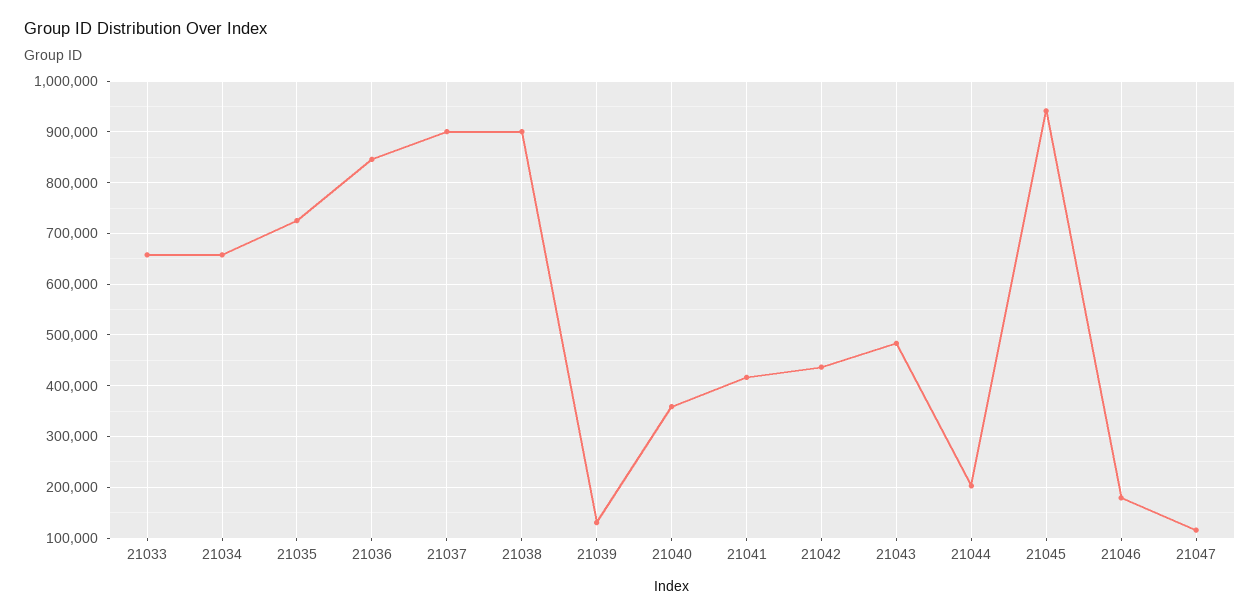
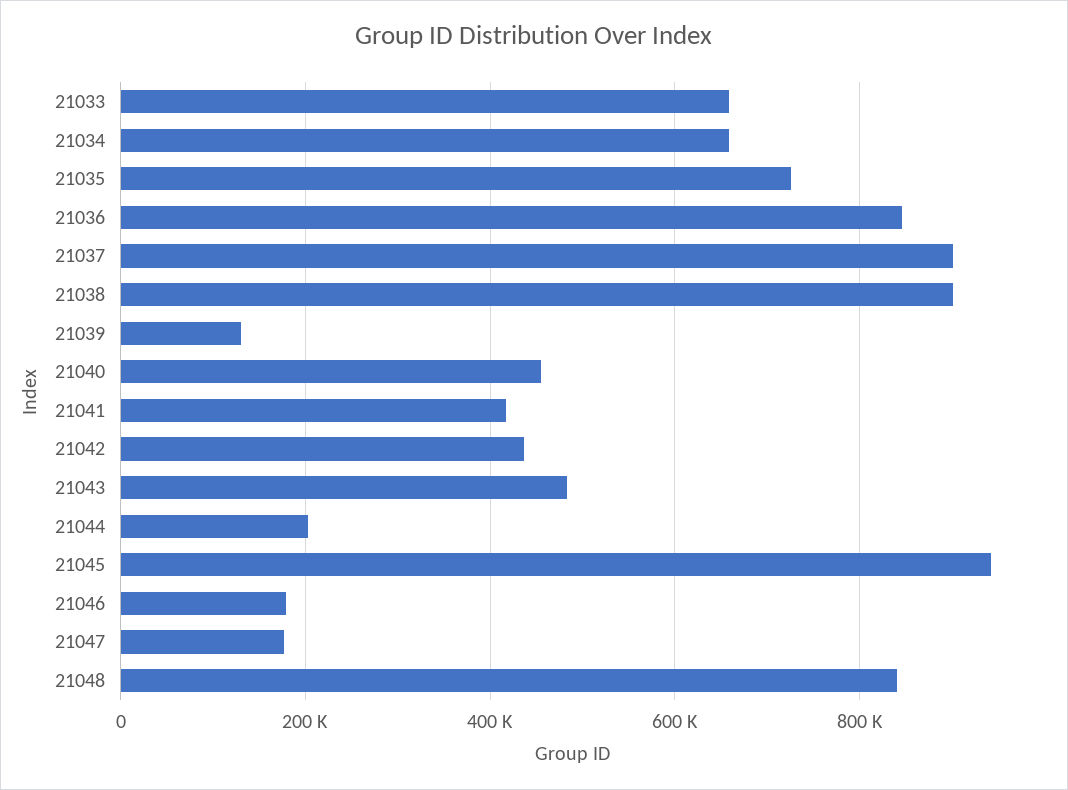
  {
    "21033": 660000,
    "21034": 660000,
    "21035": 720000,
    "21036": 840000,
    "21037": 900000,
    "21038": 900000,
    "21039": 140000,
-   "21040": 360000,
+   "21040": 460000,
    "21041": 420000,
    "21042": 440000,
    "21043": 480000,
    "21044": 200000,
    "21045": 940000,
    "21046": 180000,
-   "21047": 120000
+   "21047": 180000,
+   "21048": 840000
  }

